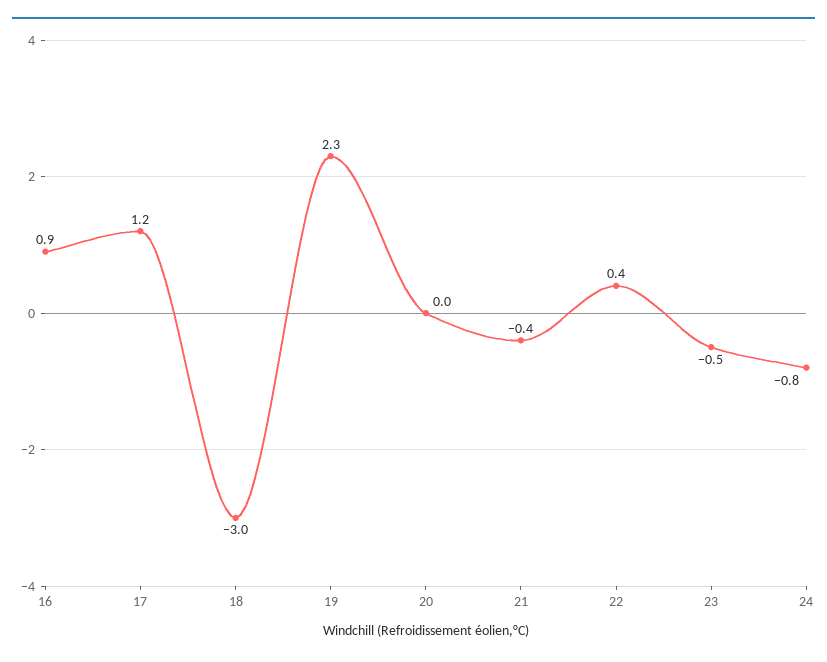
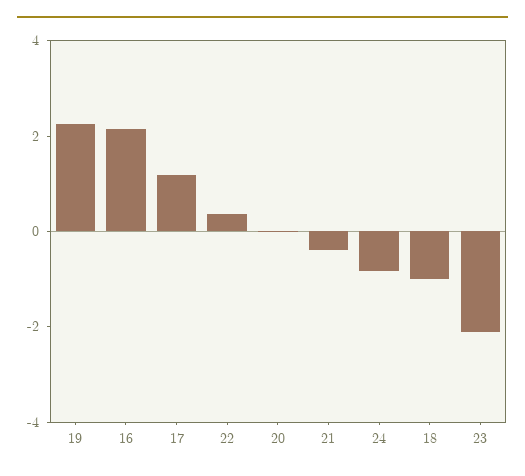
  {
-   "16": 0.9,
+   "16": 2,
    "17": 1.2,
-   "18": -3,
+   "18": -1,
    "19": 2.3,
    "20": 0,
    "21": -0.4,
    "22": 0.4,
-   "23": -0.5,
+   "23": -2,
    "24": -0.8
  }

